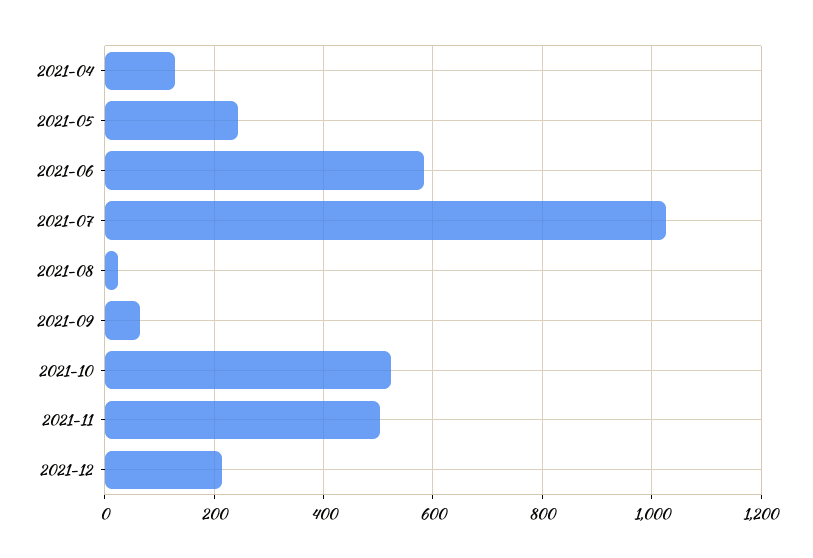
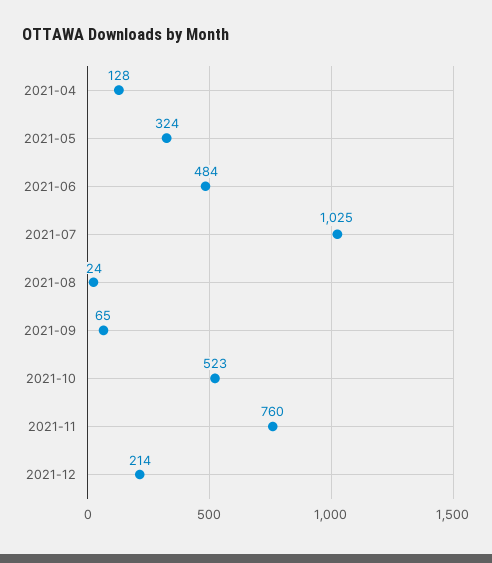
  {
    "2021-04": 128,
-   "2021-05": 240,
+   "2021-05": 324,
-   "2021-06": 580,
+   "2021-06": 484,
    "2021-07": 1025,
    "2021-08": 24,
    "2021-09": 65,
    "2021-10": 523,
-   "2021-11": 500,
+   "2021-11": 760,
    "2021-12": 214
  }

